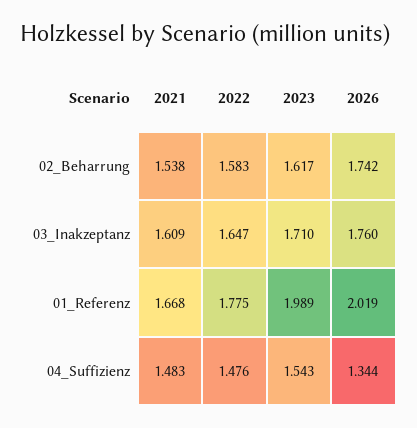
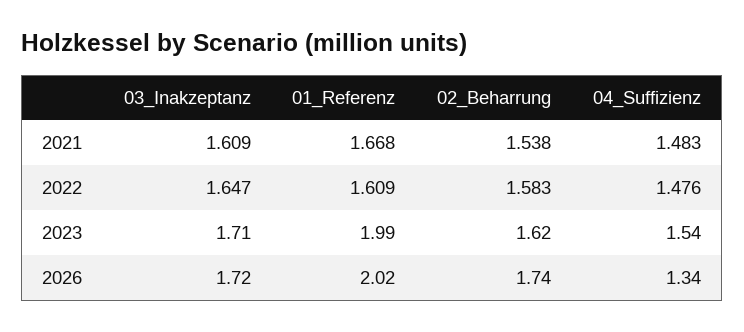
  {
    "2021": {
      "02_Beharrung": 1.538,
      "03_Inakzeptanz": 1.609,
      "01_Referenz": 1.668,
      "04_Suffizienz": 1.483
    },
    "2022": {
      "02_Beharrung": 1.583,
      "03_Inakzeptanz": 1.647,
-     "01_Referenz": 1.775,
+     "01_Referenz": 1.609,
      "04_Suffizienz": 1.476
    },
    "2023": {
      "02_Beharrung": 1.617,
      "03_Inakzeptanz": 1.71,
      "01_Referenz": 1.989,
      "04_Suffizienz": 1.543
    },
    "2026": {
      "02_Beharrung": 1.742,
-     "03_Inakzeptanz": 1.76,
+     "03_Inakzeptanz": 1.72,
      "01_Referenz": 2.019,
      "04_Suffizienz": 1.344
    }
  }

